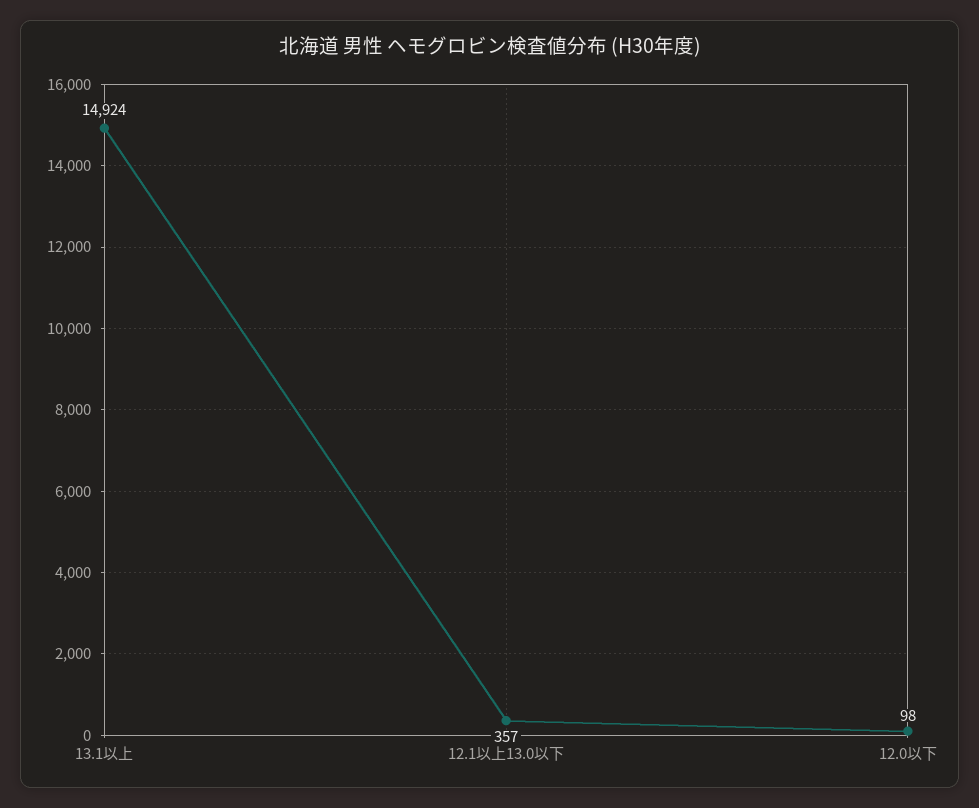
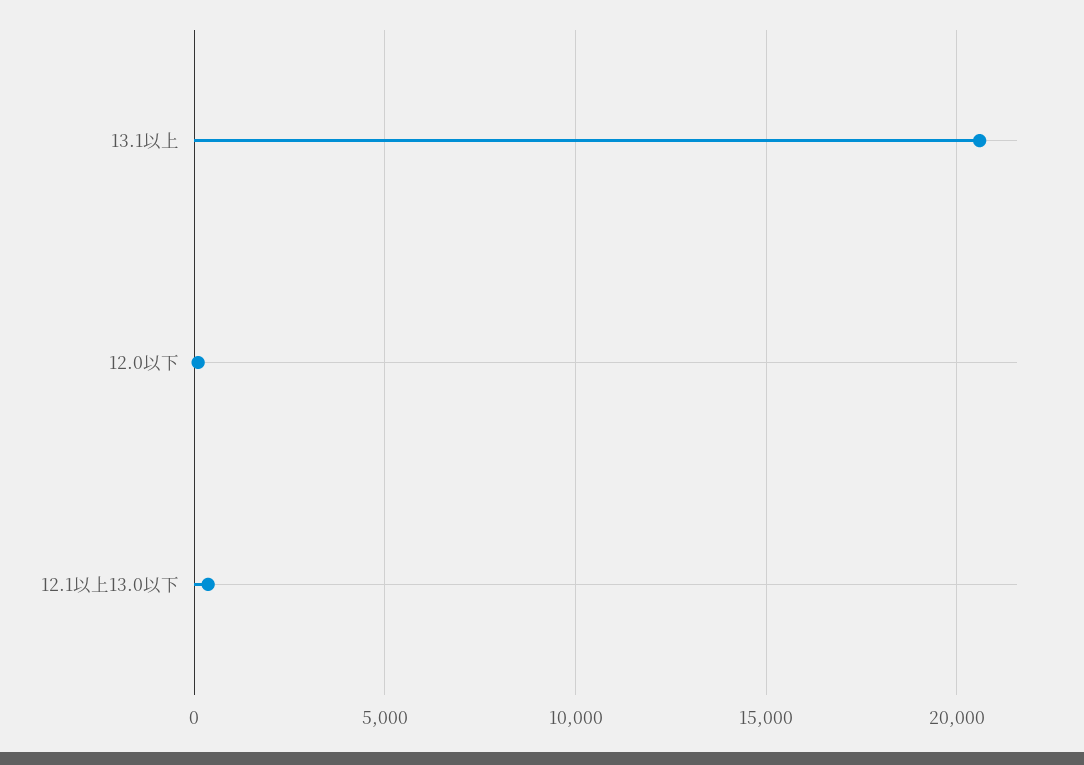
  {
-   "13.1以上": 14924,
+   "13.1以上": 20500,
    "12.1以上13.0以下": 357,
    "12.0以下": 98
  }

